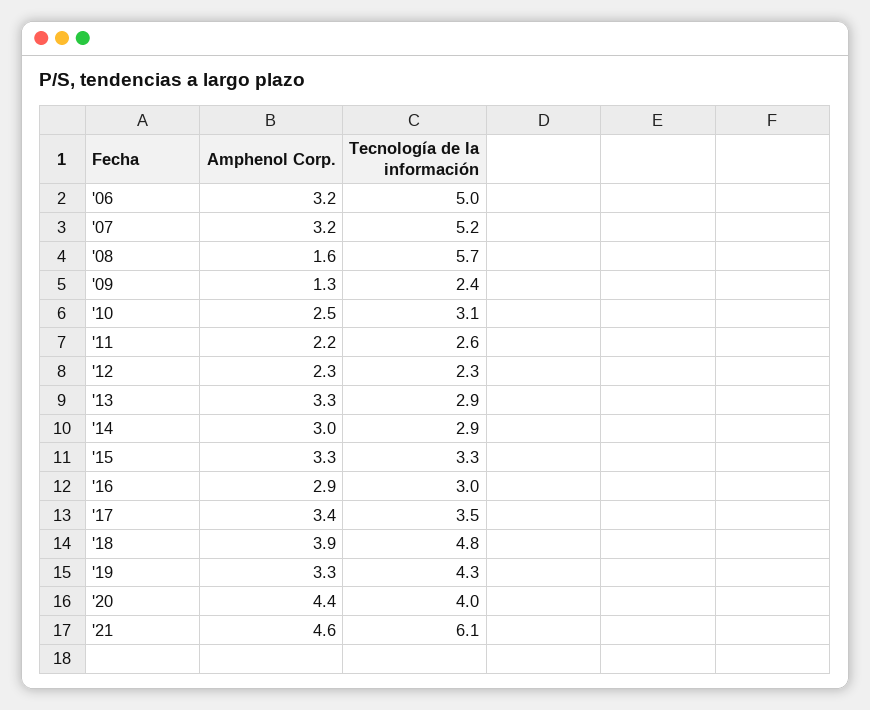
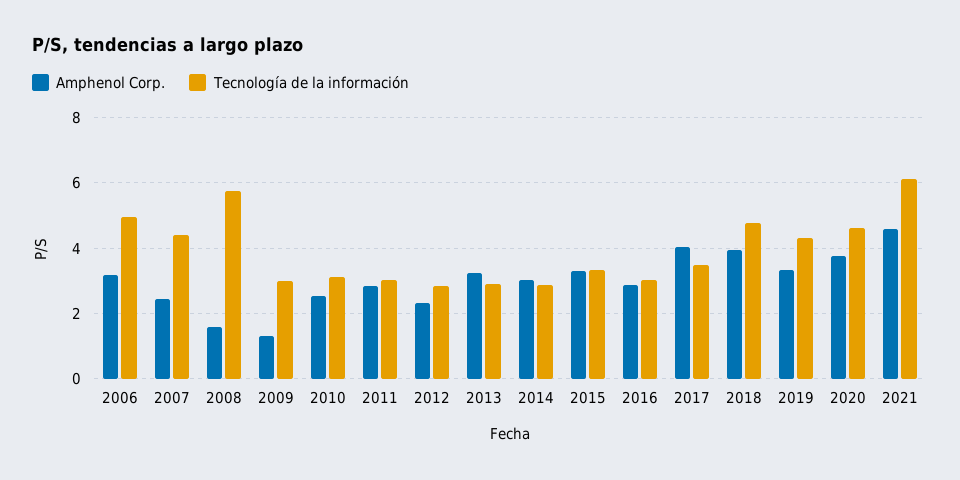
  {
    "Amphenol Corp.": {
      "'06": 3.2,
-     "'07": 3.2,
+     "'07": 2.4,
      "'08": 1.6,
      "'09": 1.3,
      "'10": 2.5,
-     "'11": 2.2,
+     "'11": 2.8,
      "'12": 2.3,
      "'13": 3.3,
      "'14": 3,
      "'15": 3.3,
      "'16": 2.9,
-     "'17": 3.4,
+     "'17": 4,
      "'18": 3.9,
      "'19": 3.3,
-     "'20": 4.4,
+     "'20": 3.8,
      "'21": 4.6
    },
    "Tecnología de la información": {
      "'06": 5,
-     "'07": 5.2,
+     "'07": 4.4,
      "'08": 5.7,
-     "'09": 2.4,
+     "'09": 3,
      "'10": 3.1,
-     "'11": 2.6,
+     "'11": 3,
-     "'12": 2.3,
+     "'12": 2.8,
      "'13": 2.9,
      "'14": 2.9,
      "'15": 3.3,
      "'16": 3,
      "'17": 3.5,
      "'18": 4.8,
      "'19": 4.3,
-     "'20": 4,
+     "'20": 4.6,
      "'21": 6.1
    }
  }

